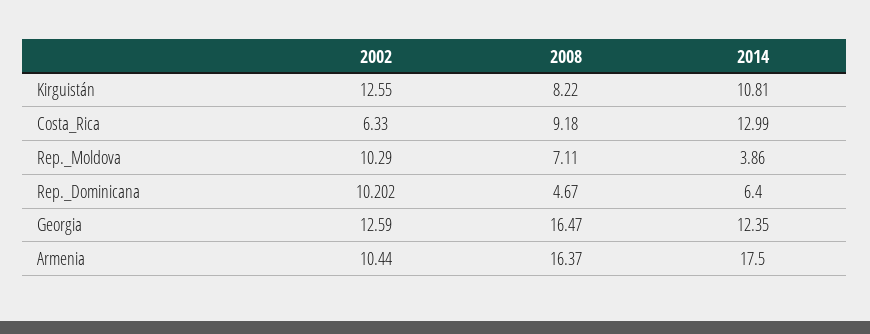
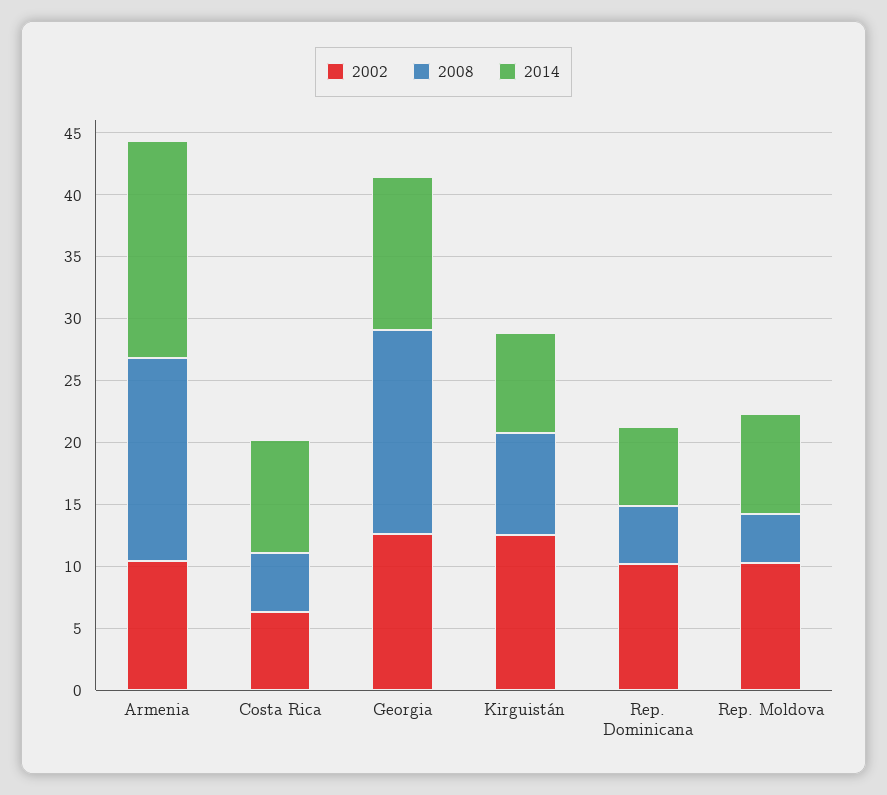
  {
    "2002": {
      "Kirguistán": 12.55,
      "Costa_Rica": 6.33,
      "Rep._Moldova": 10.29,
      "Rep._Dominicana": 10.202,
      "Georgia": 12.59,
      "Armenia": 10.44
    },
    "2008": {
      "Kirguistán": 8.22,
-     "Costa_Rica": 9.18,
+     "Costa_Rica": 5,
-     "Rep._Moldova": 7.11,
+     "Rep._Moldova": 4,
      "Rep._Dominicana": 4.67,
      "Georgia": 16.47,
      "Armenia": 16.37
    },
    "2014": {
-     "Kirguistán": 10.81,
+     "Kirguistán": 8,
-     "Costa_Rica": 12.99,
+     "Costa_Rica": 9,
-     "Rep._Moldova": 3.86,
+     "Rep._Moldova": 8,
      "Rep._Dominicana": 6.4,
      "Georgia": 12.35,
      "Armenia": 17.5
    }
  }

